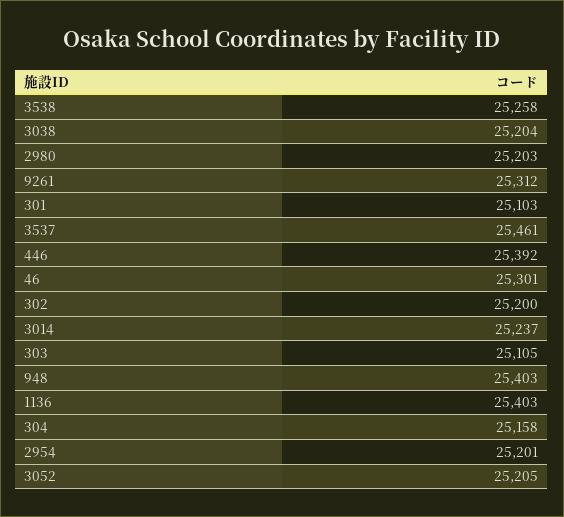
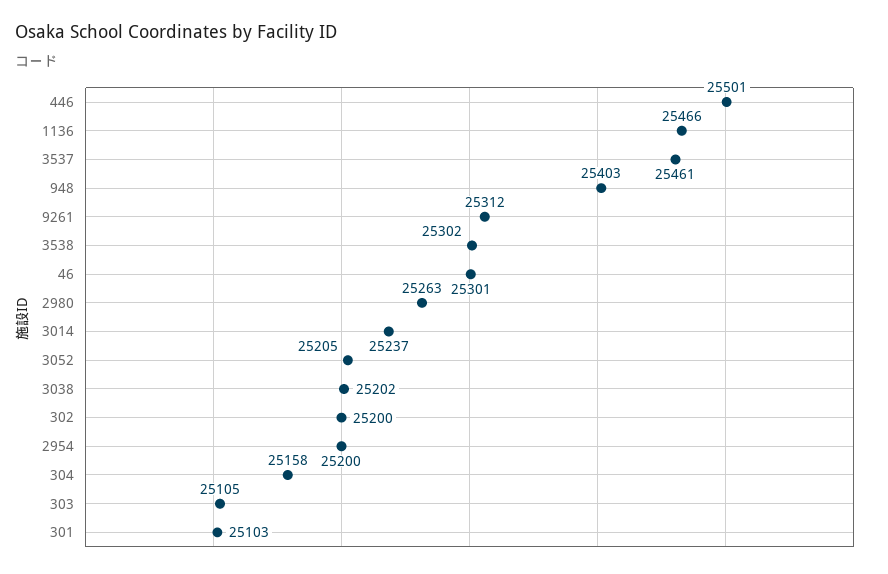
  {
-   "3538": 25258,
+   "3538": 25302,
-   "3038": 25204,
+   "3038": 25202,
-   "2980": 25203,
+   "2980": 25263,
    "9261": 25312,
    "301": 25103,
    "3537": 25461,
-   "446": 25392,
+   "446": 25501,
    "46": 25301,
    "302": 25200,
    "3014": 25237,
    "303": 25105,
    "948": 25403,
-   "1136": 25403,
+   "1136": 25466,
    "304": 25158,
-   "2954": 25201,
+   "2954": 25200,
    "3052": 25205
  }

